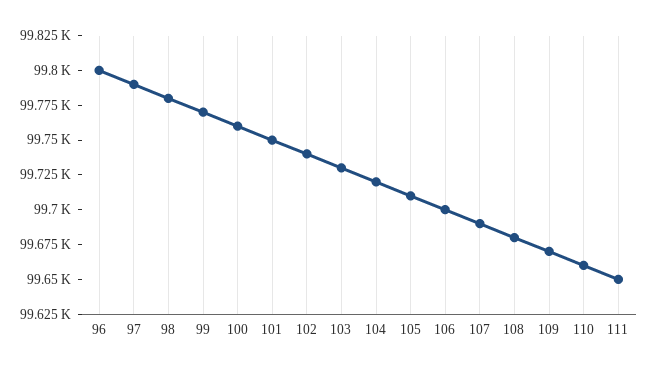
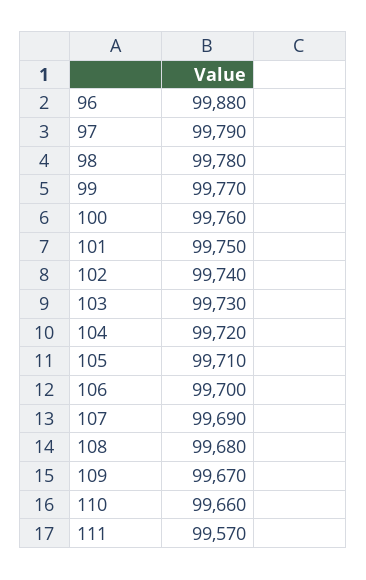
  {
-   "96": 99800,
+   "96": 99880,
    "97": 99790,
    "98": 99780,
    "99": 99770,
    "100": 99760,
    "101": 99750,
    "102": 99740,
    "103": 99730,
    "104": 99720,
    "105": 99710,
    "106": 99700,
    "107": 99690,
    "108": 99680,
    "109": 99670,
    "110": 99660,
-   "111": 99650
+   "111": 99570
  }

